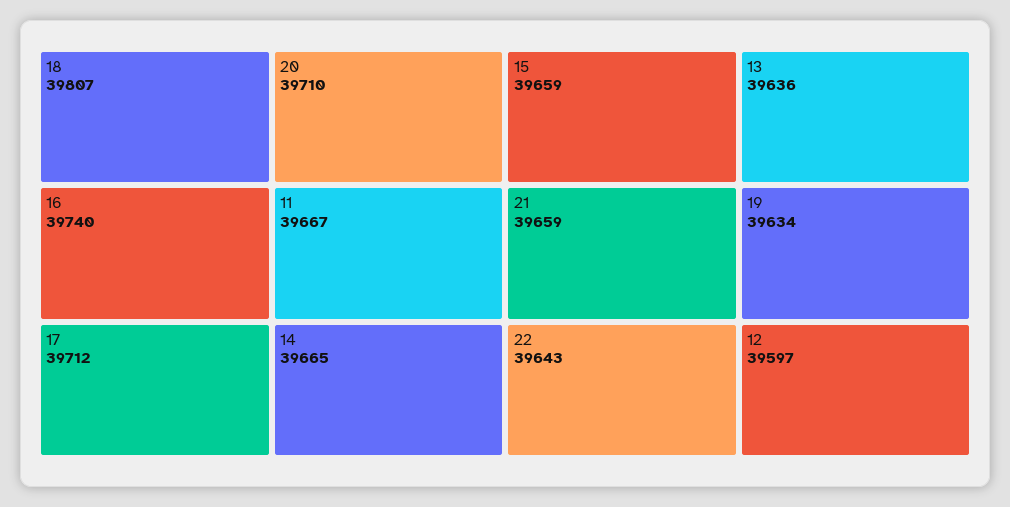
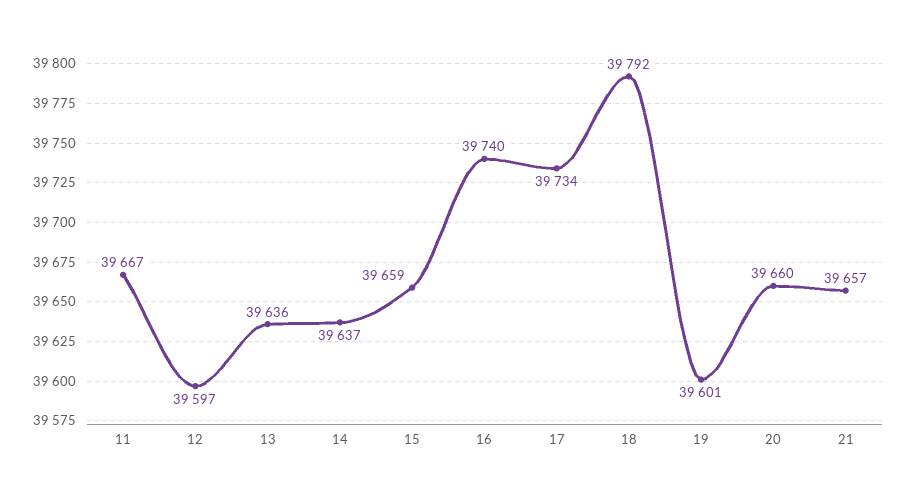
  {
-   "18": 39807,
+   "18": 39792,
    "16": 39740,
-   "17": 39712,
+   "17": 39734,
-   "20": 39710,
+   "20": 39660,
    "11": 39667,
-   "14": 39665,
+   "14": 39637,
    "15": 39659,
-   "21": 39659,
+   "21": 39657,
-   "22": 39643,
    "13": 39636,
-   "19": 39634,
+   "19": 39601,
    "12": 39597
  }

